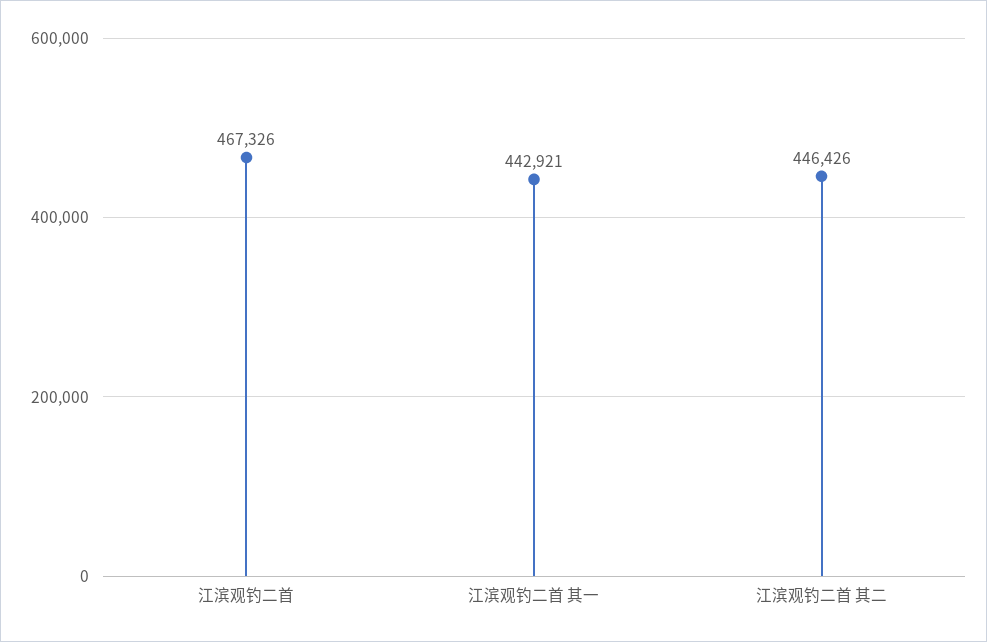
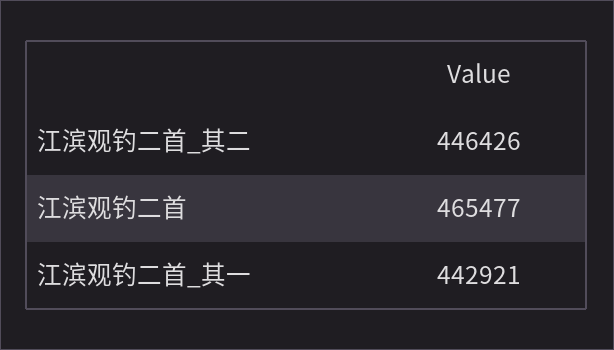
  {
-   "江滨观钓二首": 467326,
+   "江滨观钓二首": 465477,
    "江滨观钓二首 其一": 442921,
    "江滨观钓二首 其二": 446426
  }

